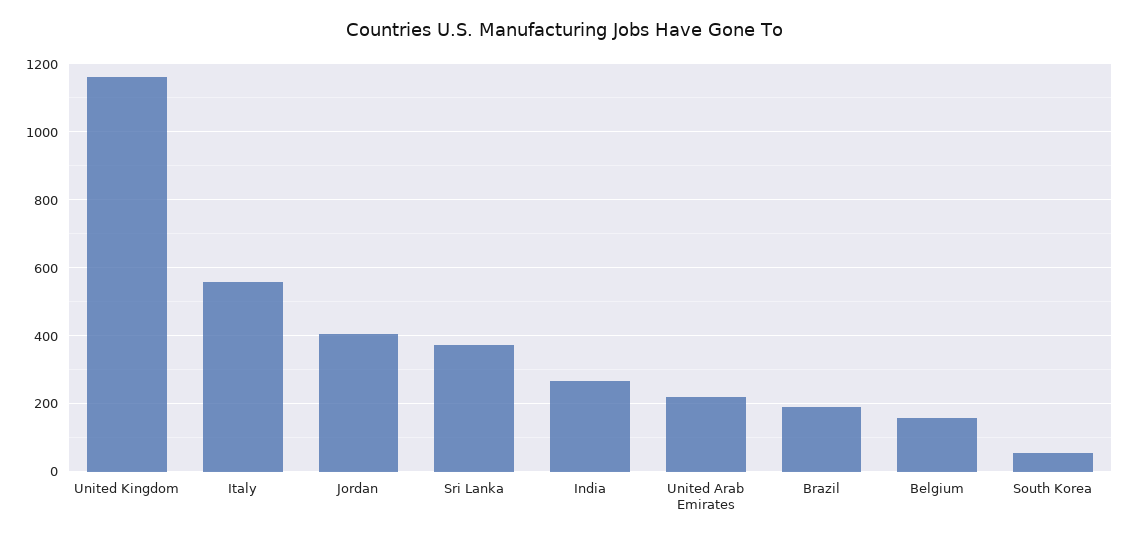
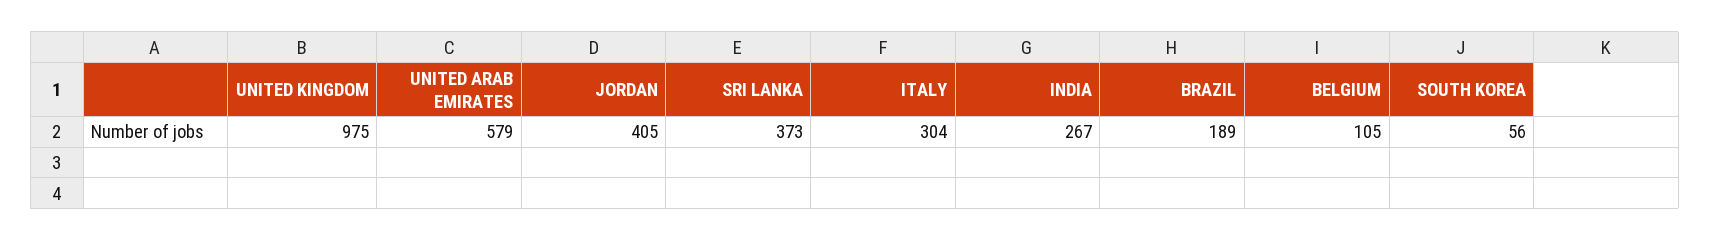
  {
-   "United Kingdom": 1160,
+   "United Kingdom": 975,
-   "Italy": 560,
+   "Italy": 304,
    "Jordan": 405,
    "Sri Lanka": 373,
    "India": 267,
-   "United Arab Emirates": 220,
+   "United Arab Emirates": 579,
    "Brazil": 189,
-   "Belgium": 160,
+   "Belgium": 105,
    "South Korea": 56
  }

